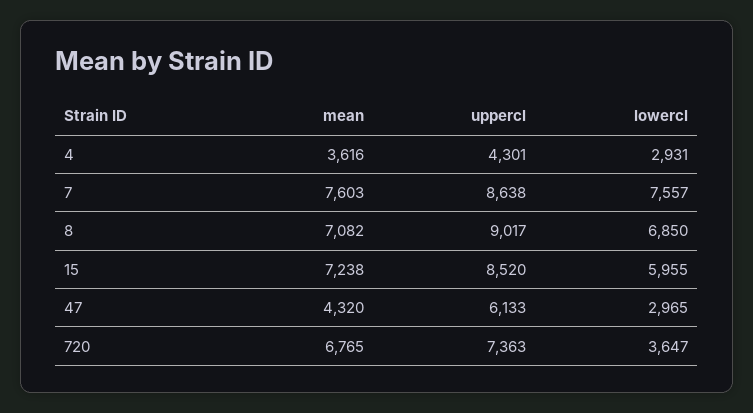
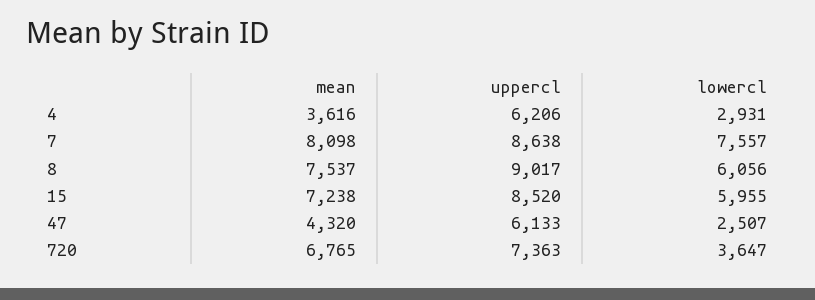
  {
    "mean": {
      "4": 3616,
-     "7": 7603,
+     "7": 8098,
-     "8": 7082,
+     "8": 7537,
      "15": 7238,
      "47": 4320,
      "720": 6765
    },
    "uppercl": {
-     "4": 4301,
+     "4": 6206,
      "7": 8638,
      "8": 9017,
      "15": 8520,
      "47": 6133,
      "720": 7363
    },
    "lowercl": {
      "4": 2931,
      "7": 7557,
-     "8": 6850,
+     "8": 6056,
      "15": 5955,
-     "47": 2965,
+     "47": 2507,
      "720": 3647
    }
  }

